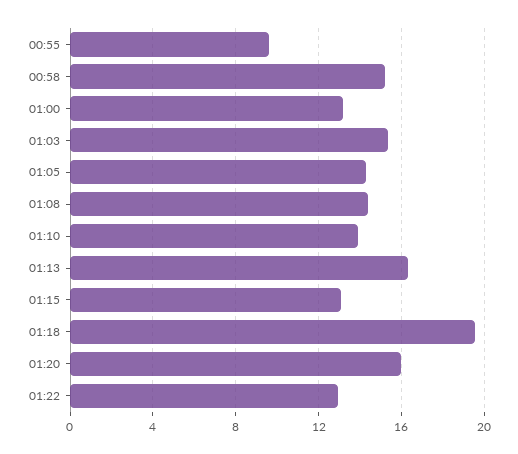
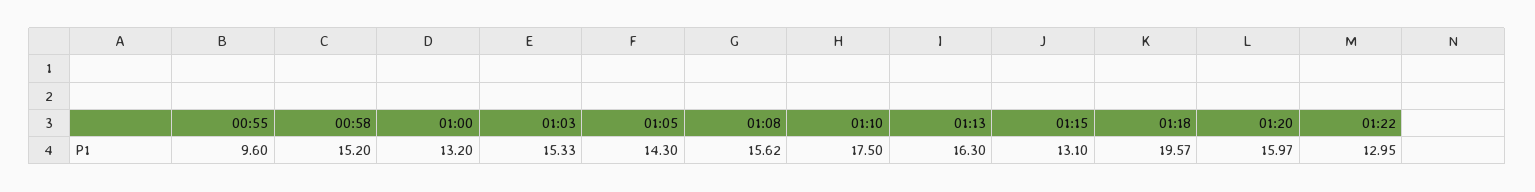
  {
    "00:55": 9.6,
    "00:58": 15.2,
    "01:00": 13.2,
    "01:03": 15.33,
    "01:05": 14.3,
-   "01:08": 14.5,
+   "01:08": 15.62,
-   "01:10": 14,
+   "01:10": 17.5,
    "01:13": 16.3,
    "01:15": 13.1,
    "01:18": 19.57,
    "01:20": 15.97,
    "01:22": 12.95
  }

